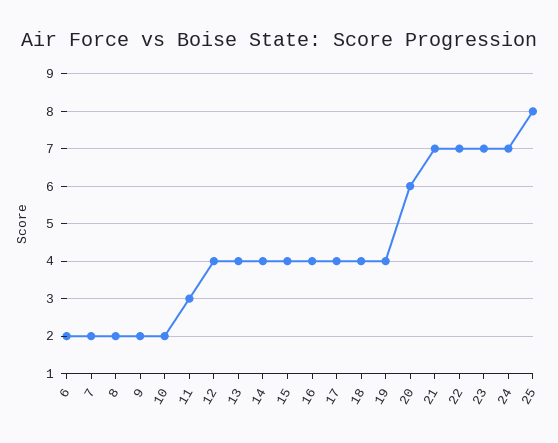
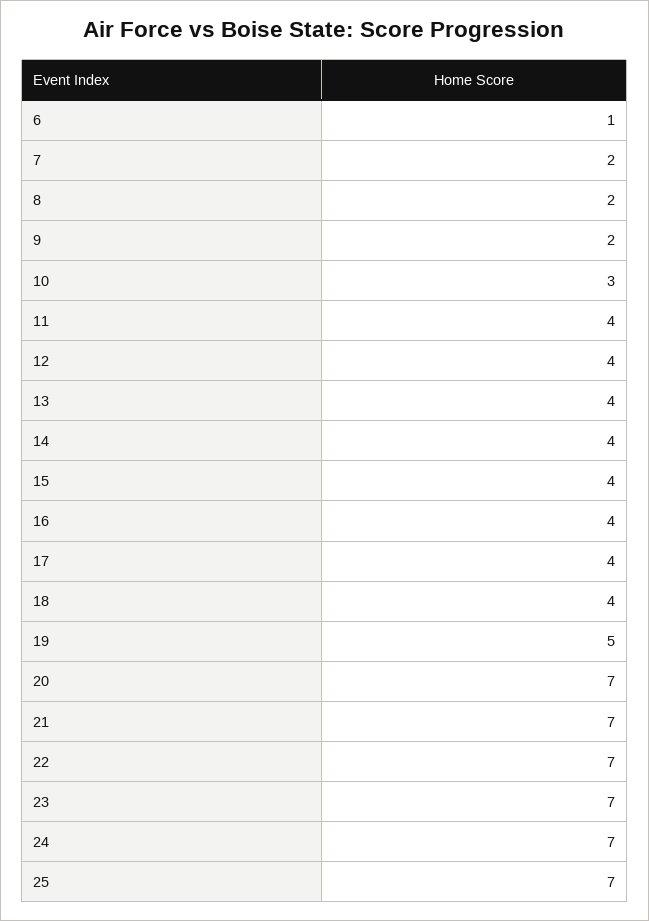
  {
-   "6": 2,
+   "6": 1,
    "7": 2,
    "8": 2,
    "9": 2,
-   "10": 2,
+   "10": 3,
-   "11": 3,
+   "11": 4,
    "12": 4,
    "13": 4,
    "14": 4,
    "15": 4,
    "16": 4,
    "17": 4,
    "18": 4,
-   "19": 4,
+   "19": 5,
-   "20": 6,
+   "20": 7,
    "21": 7,
    "22": 7,
    "23": 7,
    "24": 7,
-   "25": 8
+   "25": 7
  }

